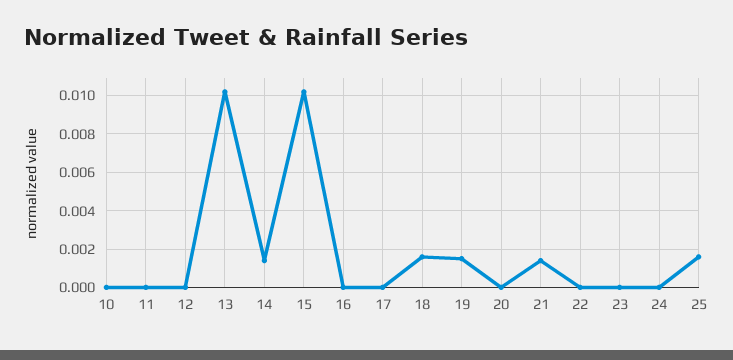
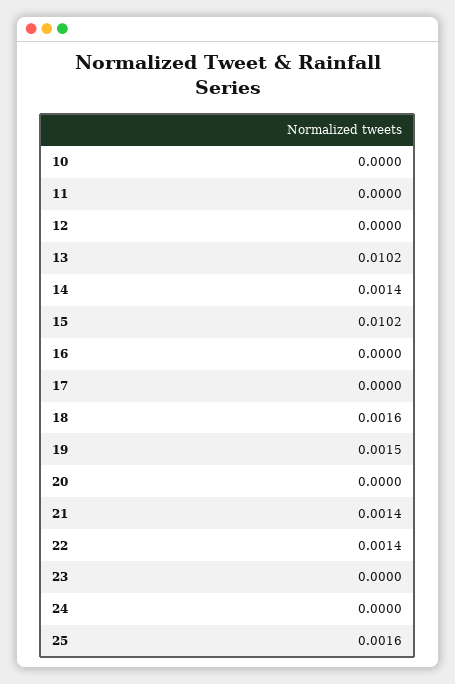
  {
    "10": 0,
    "11": 0,
    "12": 0,
    "13": 0.0102,
    "14": 0.0014,
    "15": 0.0102,
    "16": 0,
    "17": 0,
    "18": 0.0016,
    "19": 0.0015,
    "20": 0,
    "21": 0.0014,
-   "22": 0,
+   "22": 0.0014,
    "23": 0,
    "24": 0,
    "25": 0.0016
  }

